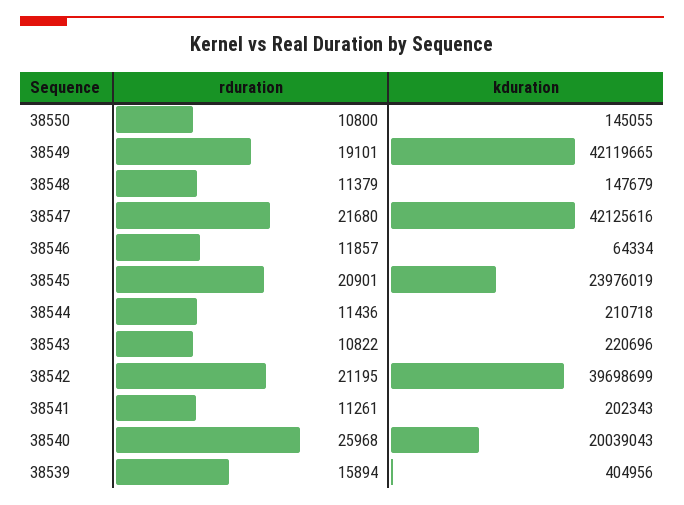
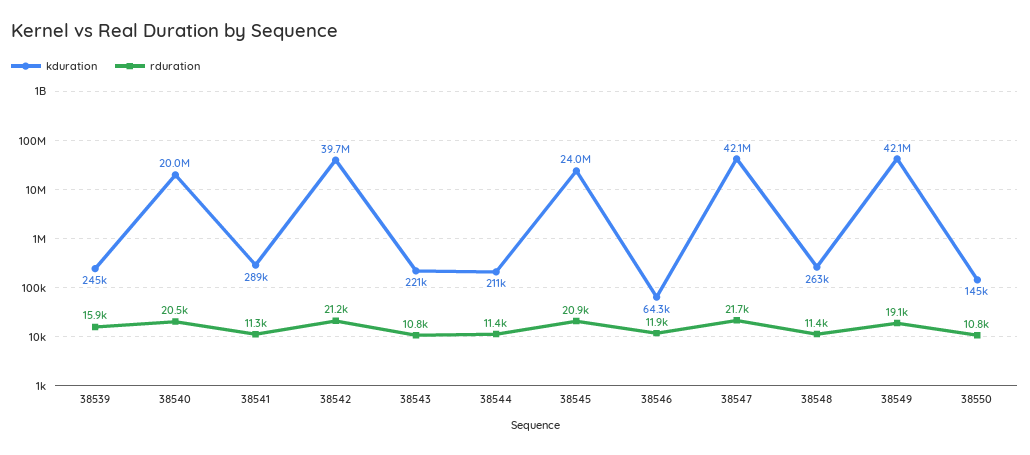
  {
    "rduration": {
      "38550": 10800,
      "38549": 19101,
      "38548": 11379,
      "38547": 21680,
      "38546": 11857,
      "38545": 20901,
      "38544": 11436,
      "38543": 10822,
      "38542": 21195,
      "38541": 11261,
-     "38540": 25968,
+     "38540": 20500,
      "38539": 15894
    },
    "kduration": {
      "38550": 145055,
      "38549": 42119665,
-     "38548": 147679,
+     "38548": 263000,
      "38547": 42125616,
      "38546": 64334,
      "38545": 23976019,
      "38544": 210718,
      "38543": 220696,
      "38542": 39698699,
-     "38541": 202343,
+     "38541": 289000,
      "38540": 20039043,
-     "38539": 404956
+     "38539": 245000
    }
  }

